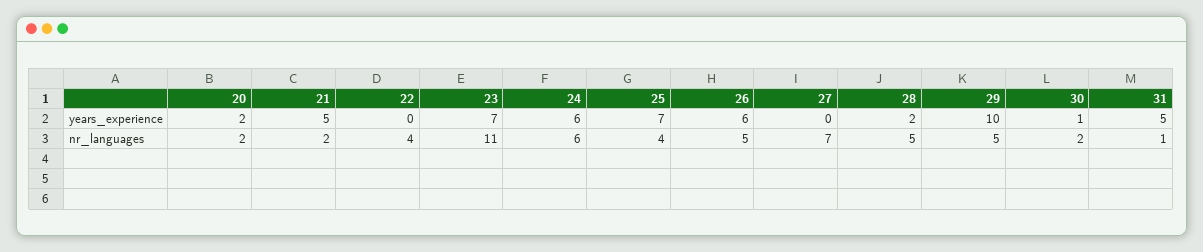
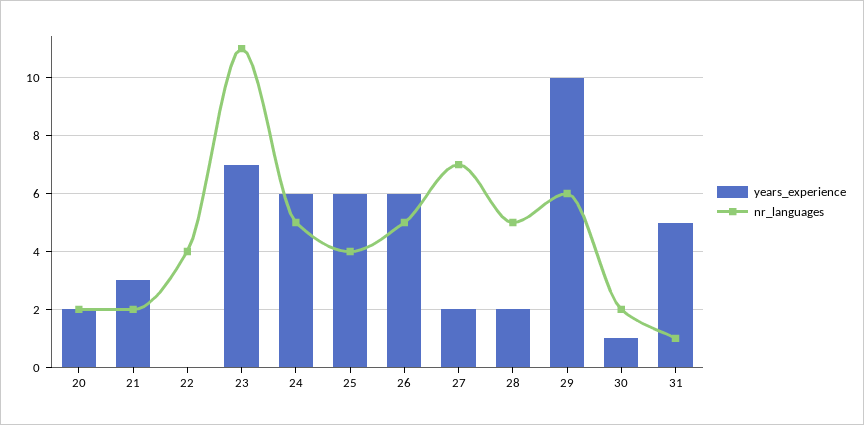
  {
    "years_experience": {
      "20": 2,
-     "21": 5,
+     "21": 3,
      "22": 0,
      "23": 7,
      "24": 6,
-     "25": 7,
+     "25": 6,
      "26": 6,
-     "27": 0,
+     "27": 2,
      "28": 2,
      "29": 10,
      "30": 1,
      "31": 5
    },
    "nr_languages": {
      "20": 2,
      "21": 2,
      "22": 4,
      "23": 11,
-     "24": 6,
+     "24": 5,
      "25": 4,
      "26": 5,
      "27": 7,
      "28": 5,
-     "29": 5,
+     "29": 6,
      "30": 2,
      "31": 1
    }
  }

